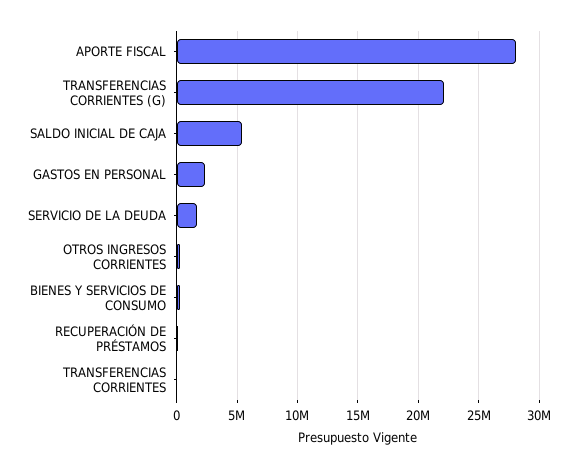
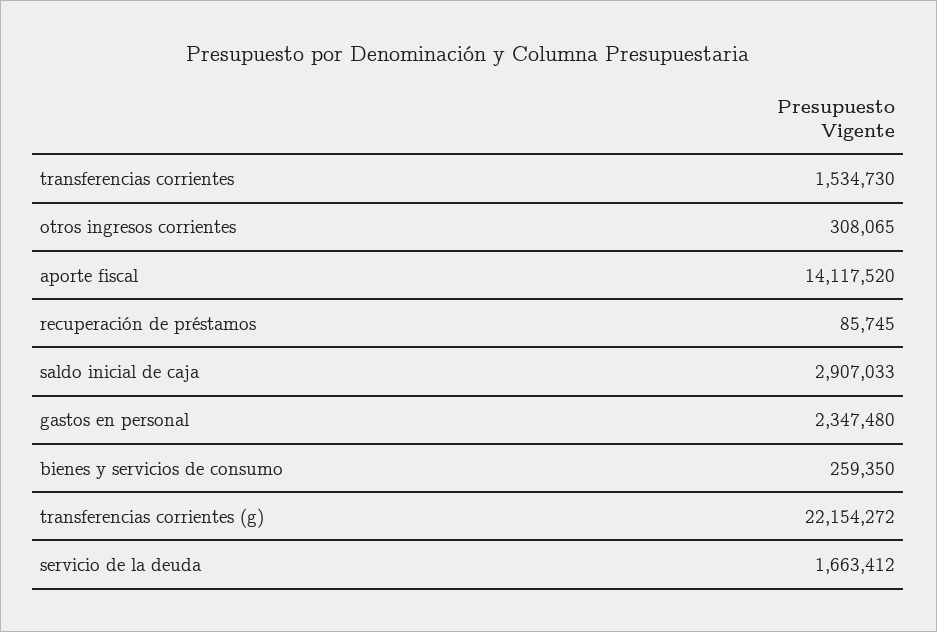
  {
-   "APORTE FISCAL": 28000000,
+   "APORTE FISCAL": 14117520,
    "TRANSFERENCIAS CORRIENTES (G)": 22154272,
-   "SALDO INICIAL DE CAJA": 5500000,
+   "SALDO INICIAL DE CAJA": 2907033,
    "GASTOS EN PERSONAL": 2347480,
    "SERVICIO DE LA DEUDA": 1663412,
    "OTROS INGRESOS CORRIENTES": 308065,
    "BIENES Y SERVICIOS DE CONSUMO": 259350,
    "RECUPERACIÓN DE PRÉSTAMOS": 85745,
-   "TRANSFERENCIAS CORRIENTES": 0
+   "TRANSFERENCIAS CORRIENTES": 1534730
  }

